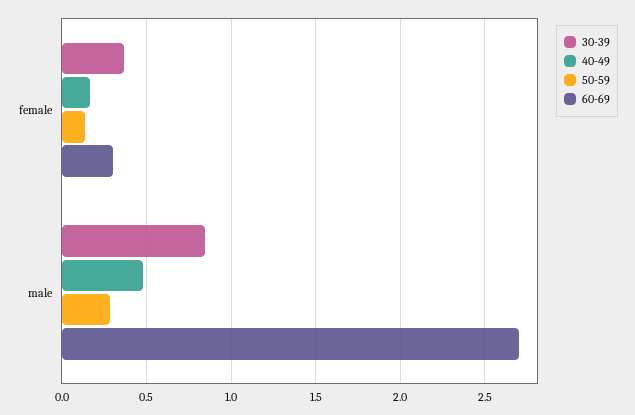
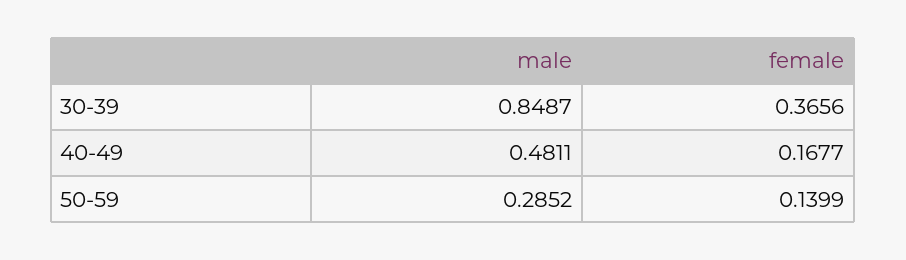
  {
    "30-39": {
      "female": 0.3656,
      "male": 0.8487
    },
    "40-49": {
      "female": 0.1677,
      "male": 0.4811
    },
    "50-59": {
      "female": 0.1399,
      "male": 0.2852
-   },
+   }
-   "60-69": {
-     "female": 0.3,
-     "male": 2.7
-   }
  }

